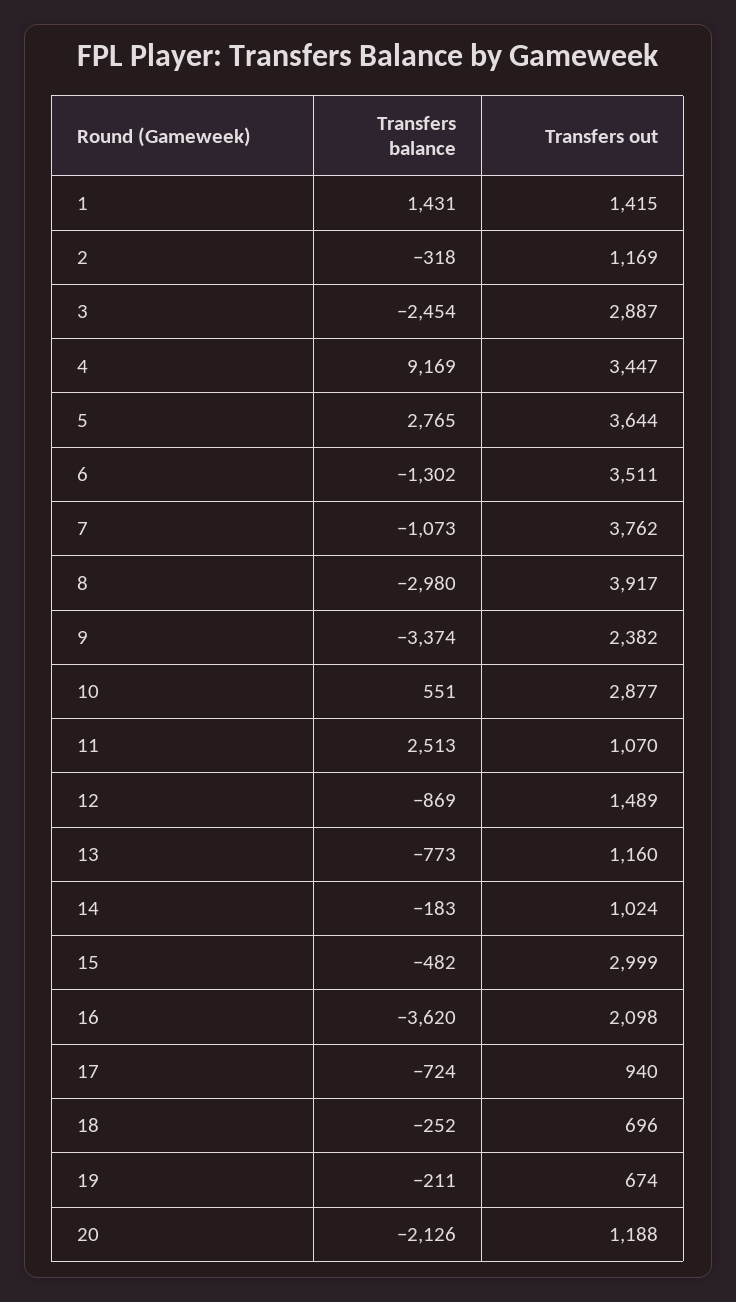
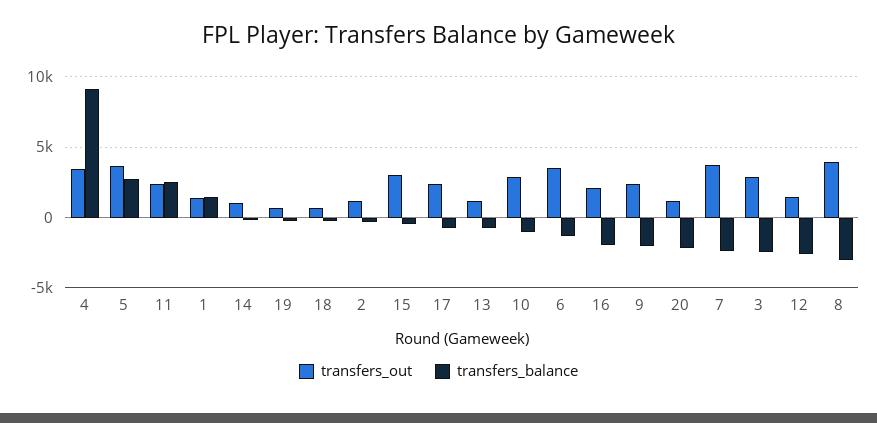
  {
    "Transfers balance": {
      "1": 1431,
      "2": -318,
      "3": -2454,
      "4": 9169,
      "5": 2765,
      "6": -1302,
-     "7": -1073,
+     "7": -2500,
      "8": -2980,
-     "9": -3374,
+     "9": -2000,
-     "10": 551,
+     "10": -1000,
      "11": 2513,
-     "12": -869,
+     "12": -2500,
      "13": -773,
      "14": -183,
      "15": -482,
-     "16": -3620,
+     "16": -2000,
      "17": -724,
      "18": -252,
      "19": -211,
      "20": -2126
    },
    "Transfers out": {
      "1": 1415,
      "2": 1169,
      "3": 2887,
      "4": 3447,
      "5": 3644,
      "6": 3511,
      "7": 3762,
      "8": 3917,
      "9": 2382,
      "10": 2877,
-     "11": 1070,
+     "11": 2500,
      "12": 1489,
      "13": 1160,
      "14": 1024,
      "15": 2999,
      "16": 2098,
-     "17": 940,
+     "17": 2500,
      "18": 696,
      "19": 674,
      "20": 1188
    }
  }

